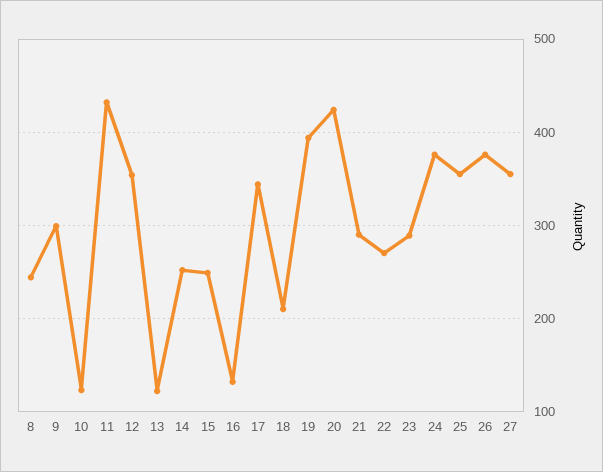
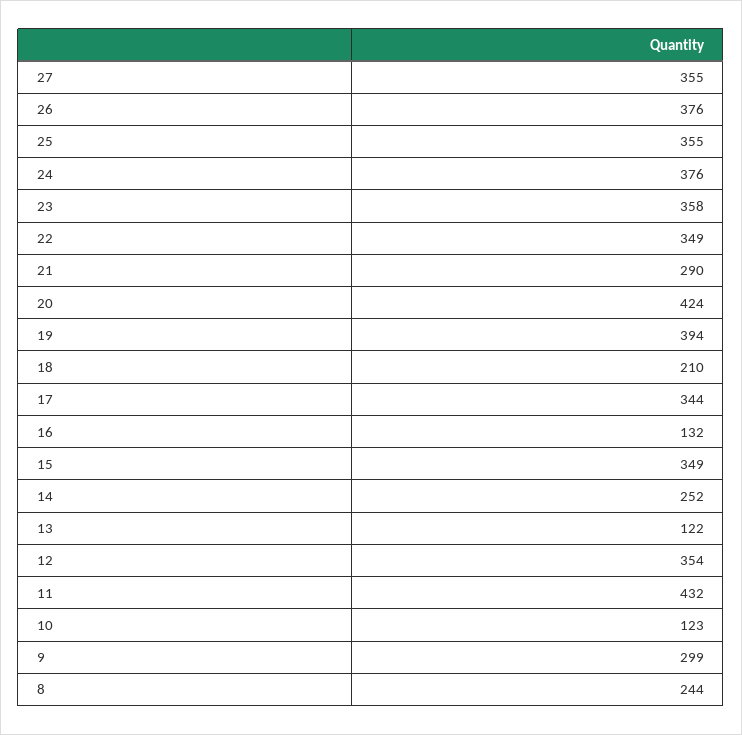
  {
    "8": 244,
    "9": 299,
    "10": 123,
    "11": 432,
    "12": 354,
    "13": 122,
    "14": 252,
-   "15": 250,
+   "15": 349,
    "16": 132,
    "17": 344,
    "18": 210,
    "19": 394,
    "20": 424,
    "21": 290,
-   "22": 270,
+   "22": 349,
-   "23": 290,
+   "23": 358,
    "24": 376,
    "25": 355,
    "26": 376,
    "27": 355
  }

